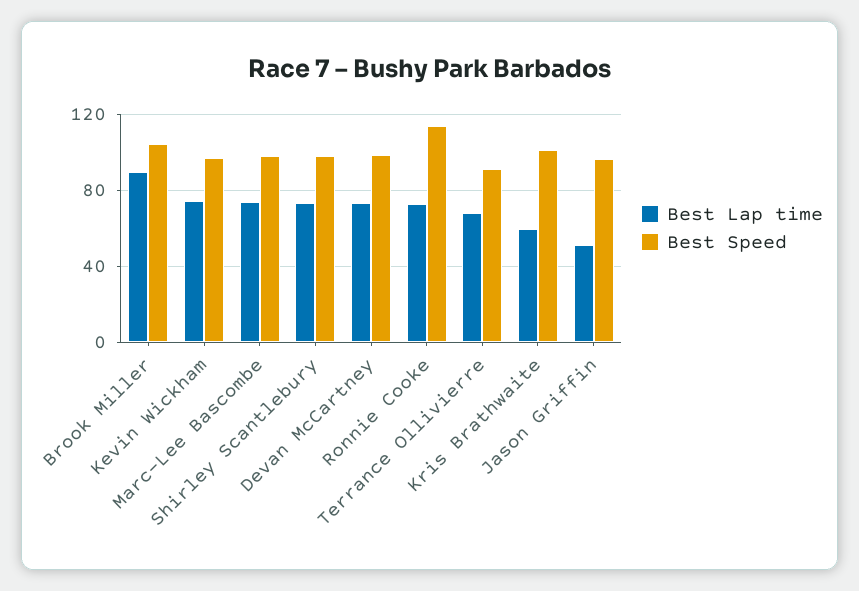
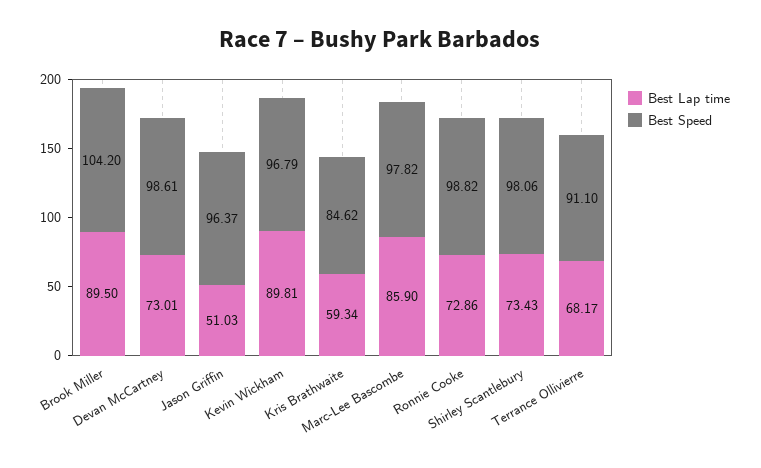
  {
    "Best Lap time": {
      "Brook Miller": 89.5,
-     "Kevin Wickham": 75,
+     "Kevin Wickham": 89.81,
-     "Marc-Lee Bascombe": 75,
+     "Marc-Lee Bascombe": 85.9,
      "Shirley Scantlebury": 73.43,
      "Devan McCartney": 73.01,
      "Ronnie Cooke": 72.86,
      "Terrance Ollivierre": 68.17,
      "Kris Brathwaite": 59.34,
      "Jason Griffin": 51.03
    },
    "Best Speed": {
      "Brook Miller": 104.2,
      "Kevin Wickham": 96.79,
      "Marc-Lee Bascombe": 97.82,
      "Shirley Scantlebury": 98.06,
      "Devan McCartney": 98.61,
-     "Ronnie Cooke": 115,
+     "Ronnie Cooke": 98.82,
      "Terrance Ollivierre": 91.1,
-     "Kris Brathwaite": 100,
+     "Kris Brathwaite": 84.62,
      "Jason Griffin": 96.37
    }
  }

